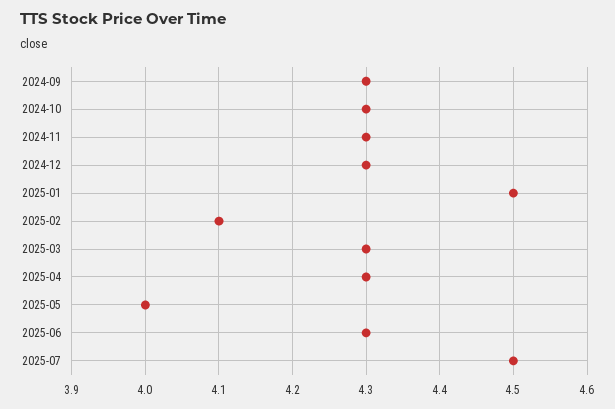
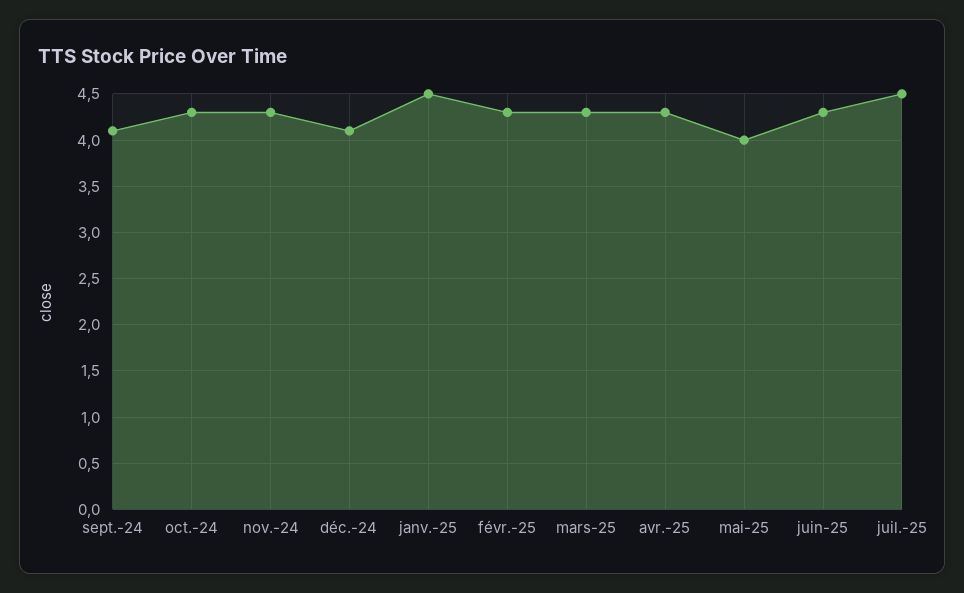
  {
-   "2024-09": 4.3,
+   "2024-09": 4.1,
    "2024-10": 4.3,
    "2024-11": 4.3,
-   "2024-12": 4.3,
+   "2024-12": 4.1,
    "2025-01": 4.5,
-   "2025-02": 4.1,
+   "2025-02": 4.3,
    "2025-03": 4.3,
    "2025-04": 4.3,
    "2025-05": 4,
    "2025-06": 4.3,
    "2025-07": 4.5
  }

